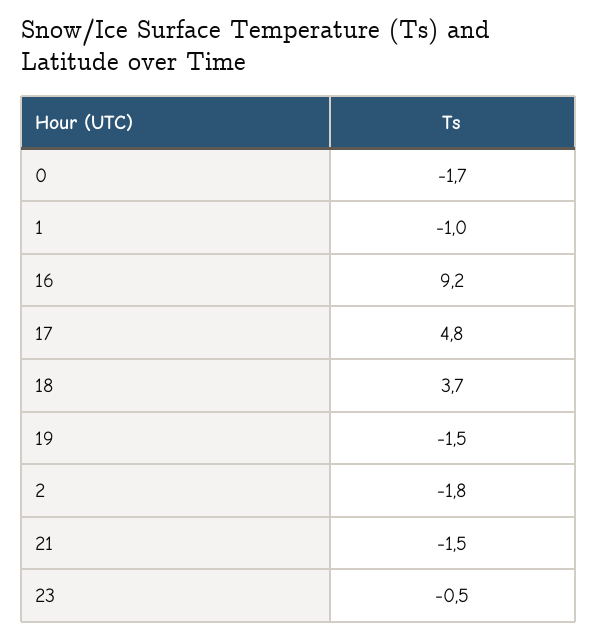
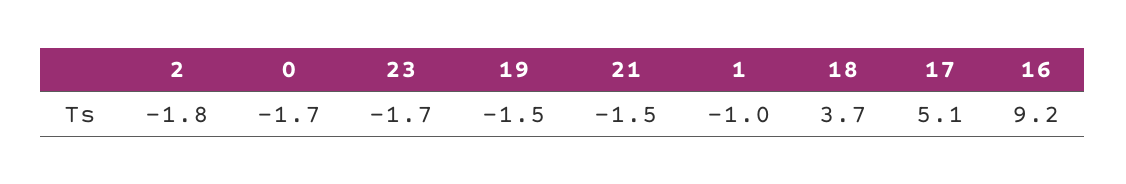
  {
    "0": -1.7,
    "1": -1,
    "16": 9.2,
-   "17": 4.8,
+   "17": 5.1,
    "18": 3.7,
    "19": -1.5,
    "2": -1.8,
    "21": -1.5,
-   "23": -0.5
+   "23": -1.7
  }

